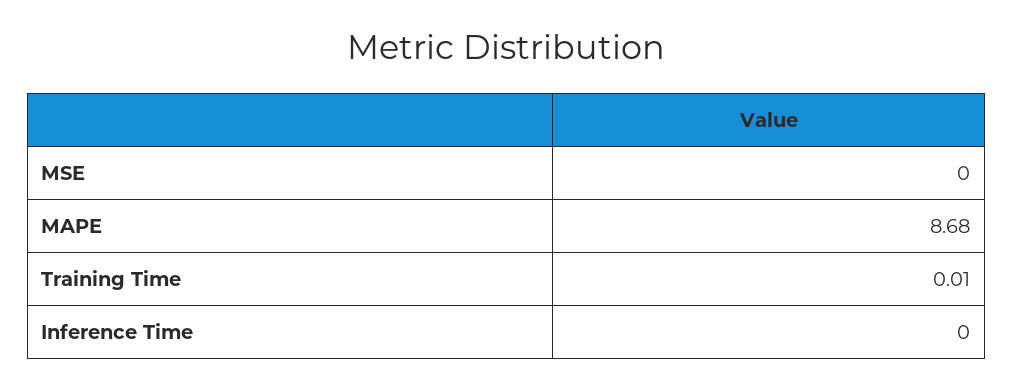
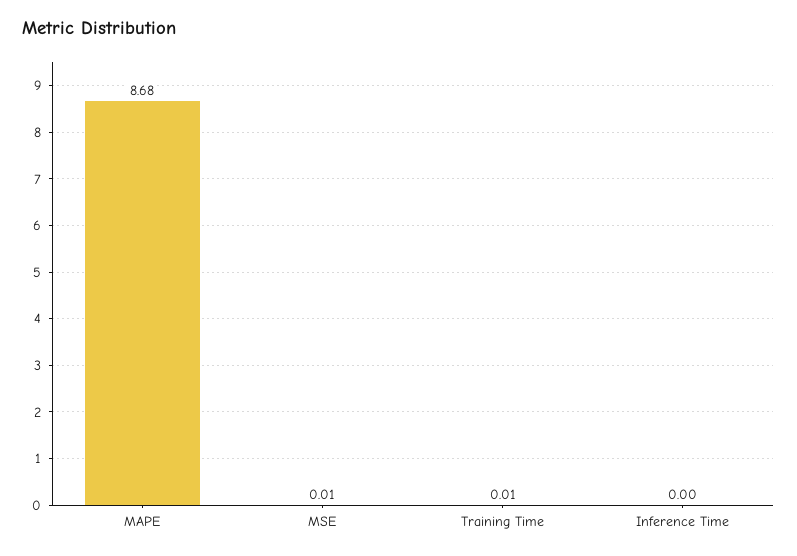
  {
-   "MSE": 0,
+   "MSE": 0.01,
    "MAPE": 8.68,
    "Training Time": 0.01,
    "Inference Time": 0
  }

